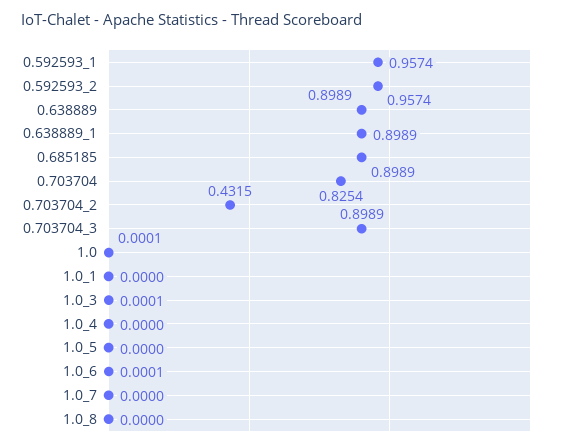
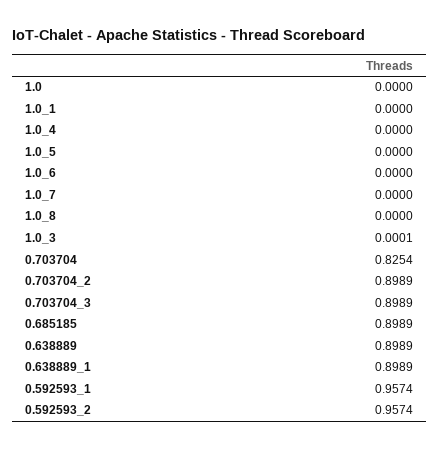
  {
    "0.592593_1": 0.9574,
    "0.592593_2": 0.9574,
    "0.638889": 0.8989,
    "0.638889_1": 0.8989,
    "0.685185": 0.8989,
    "0.703704": 0.8254,
-   "0.703704_2": 0.4315,
+   "0.703704_2": 0.8989,
    "0.703704_3": 0.8989,
-   "1.0": 0.0001,
+   "1.0": 0,
    "1.0_1": 0,
    "1.0_3": 0.0001,
    "1.0_4": 0,
    "1.0_5": 0,
-   "1.0_6": 0.0001,
+   "1.0_6": 0,
    "1.0_7": 0,
    "1.0_8": 0
  }

